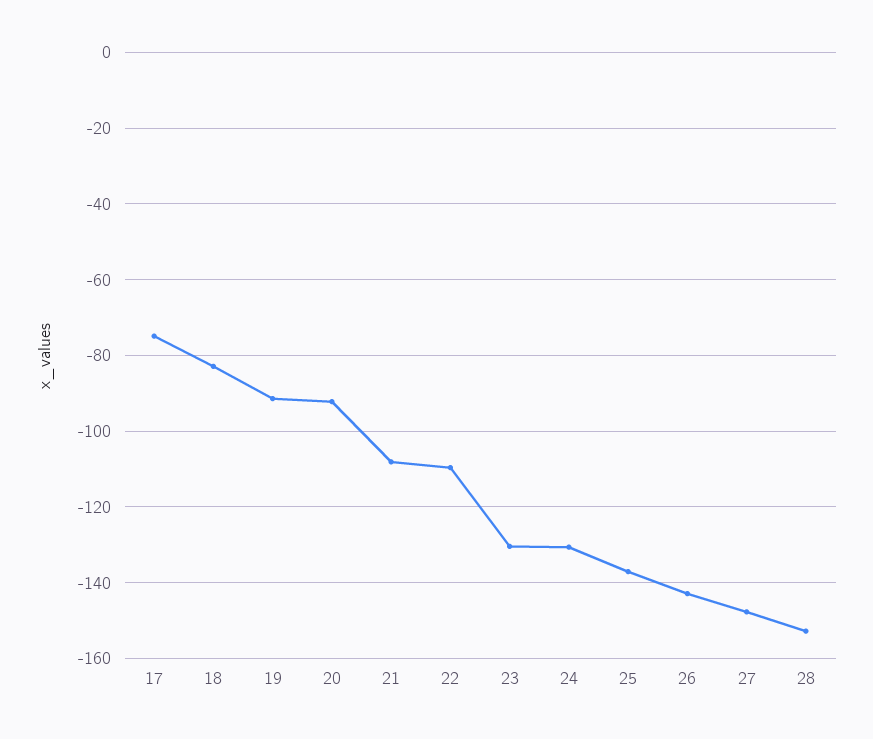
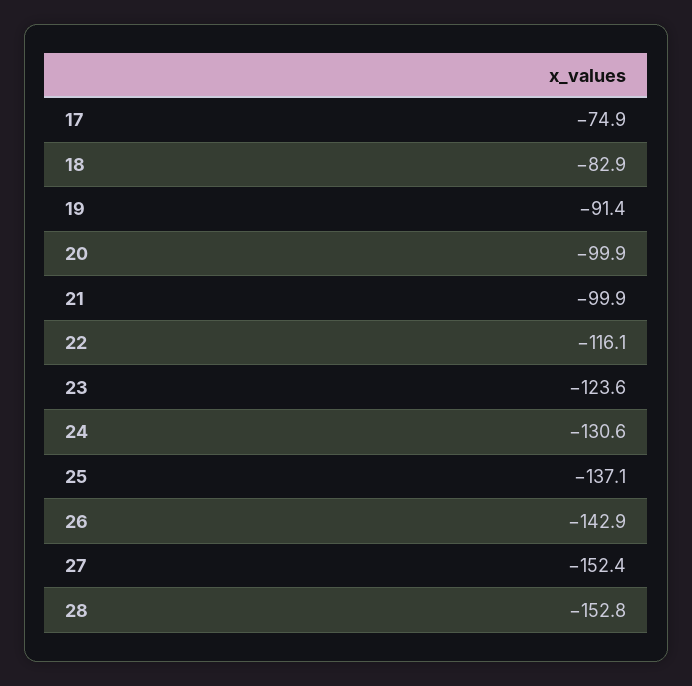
  {
    "17": -74.9,
    "18": -82.9,
    "19": -91.4,
-   "20": -92,
+   "20": -99.9,
-   "21": -108,
+   "21": -99.9,
-   "22": -110,
+   "22": -116.1,
-   "23": -130,
+   "23": -123.6,
    "24": -130.6,
    "25": -137.1,
    "26": -142.9,
-   "27": -148,
+   "27": -152.4,
    "28": -152.8
  }

